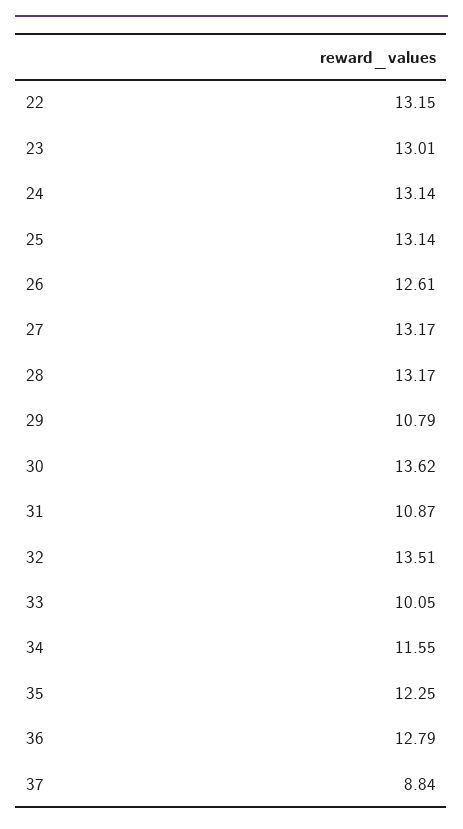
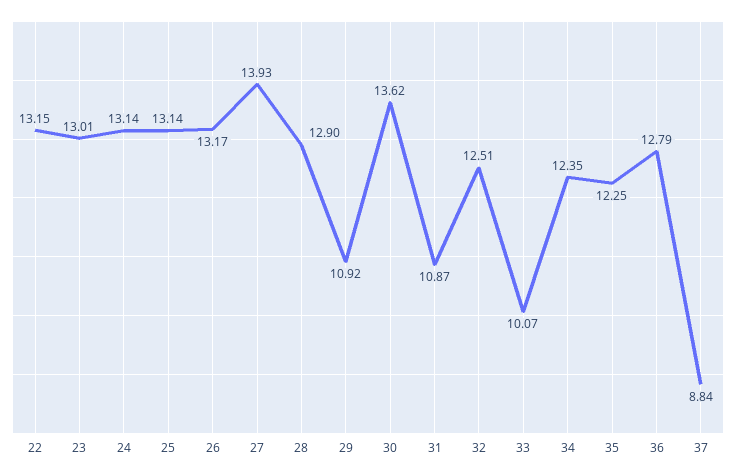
  {
    "22": 13.15,
    "23": 13.01,
    "24": 13.14,
    "25": 13.14,
-   "26": 12.61,
+   "26": 13.17,
-   "27": 13.17,
+   "27": 13.93,
-   "28": 13.17,
+   "28": 12.9,
-   "29": 10.79,
+   "29": 10.92,
    "30": 13.62,
    "31": 10.87,
-   "32": 13.51,
+   "32": 12.51,
-   "33": 10.05,
+   "33": 10.07,
-   "34": 11.55,
+   "34": 12.35,
    "35": 12.25,
    "36": 12.79,
    "37": 8.84
  }

